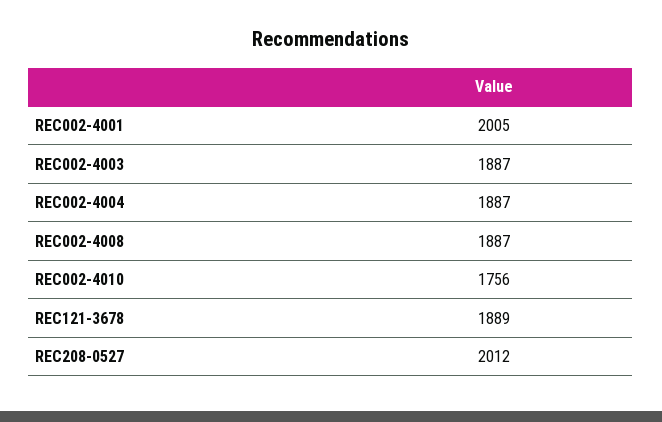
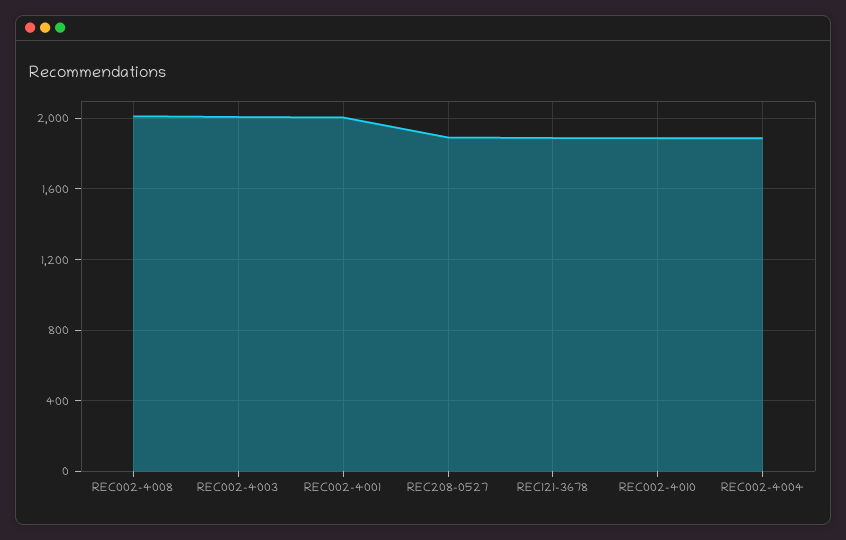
  {
    "REC002-4001": 2005,
-   "REC002-4003": 1887,
+   "REC002-4003": 2000,
    "REC002-4004": 1887,
-   "REC002-4008": 1887,
+   "REC002-4008": 2000,
-   "REC002-4010": 1756,
+   "REC002-4010": 1900,
    "REC121-3678": 1889,
-   "REC208-0527": 2012
+   "REC208-0527": 1900
  }

